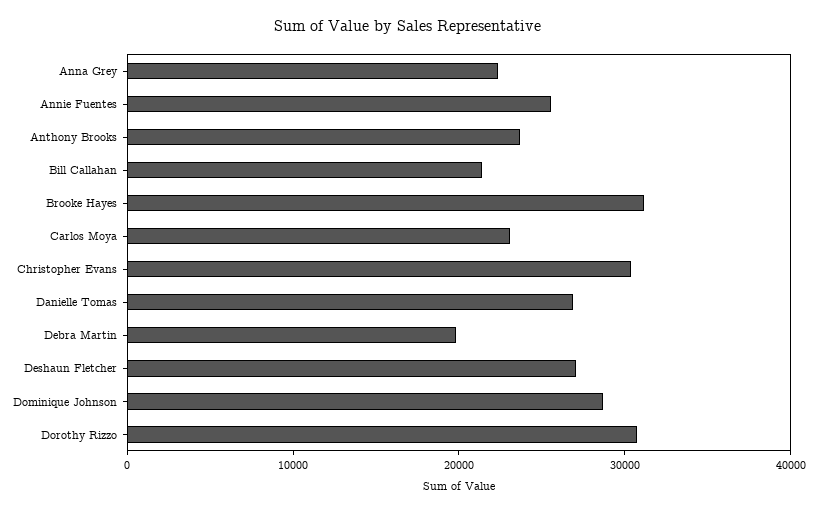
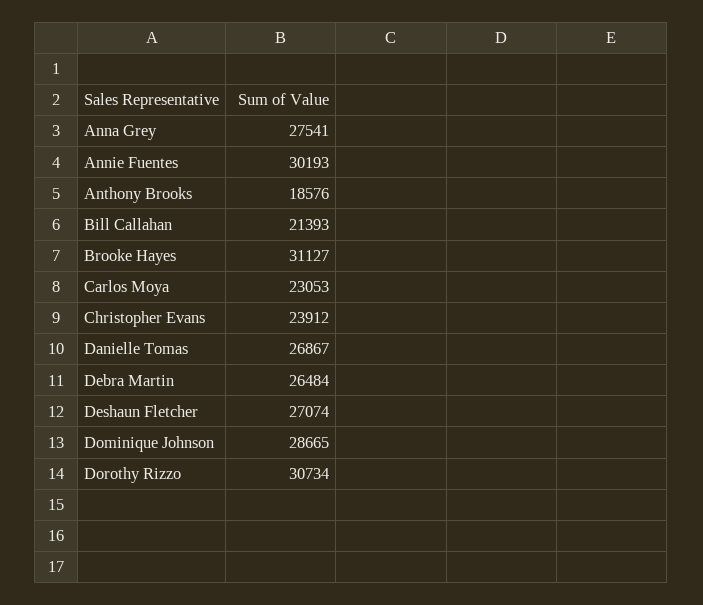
  {
-   "Anna Grey": 22000,
+   "Anna Grey": 27541,
-   "Annie Fuentes": 26000,
+   "Annie Fuentes": 30193,
-   "Anthony Brooks": 24000,
+   "Anthony Brooks": 18576,
    "Bill Callahan": 21393,
    "Brooke Hayes": 31127,
    "Carlos Moya": 23053,
-   "Christopher Evans": 30000,
+   "Christopher Evans": 23912,
    "Danielle Tomas": 26867,
-   "Debra Martin": 20000,
+   "Debra Martin": 26484,
    "Deshaun Fletcher": 27074,
    "Dominique Johnson": 28665,
    "Dorothy Rizzo": 30734
  }

